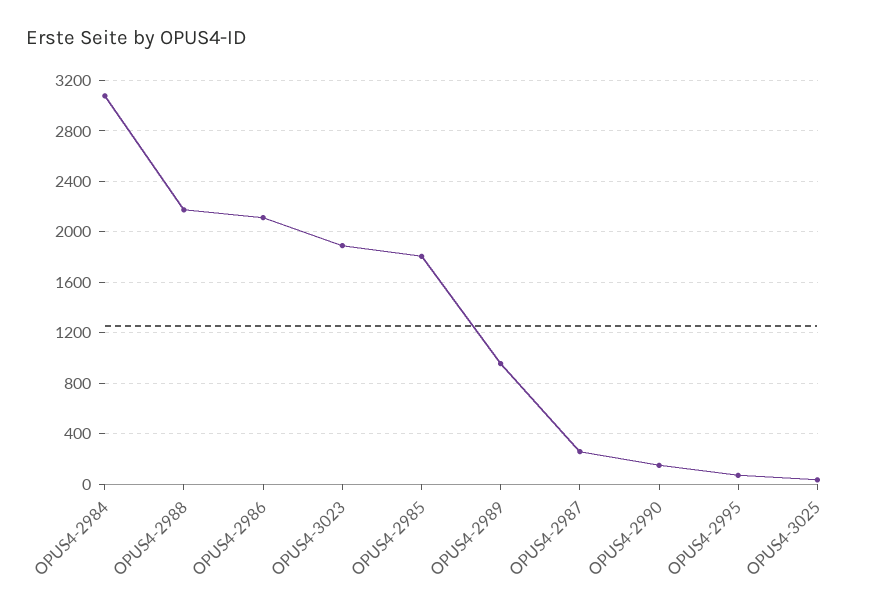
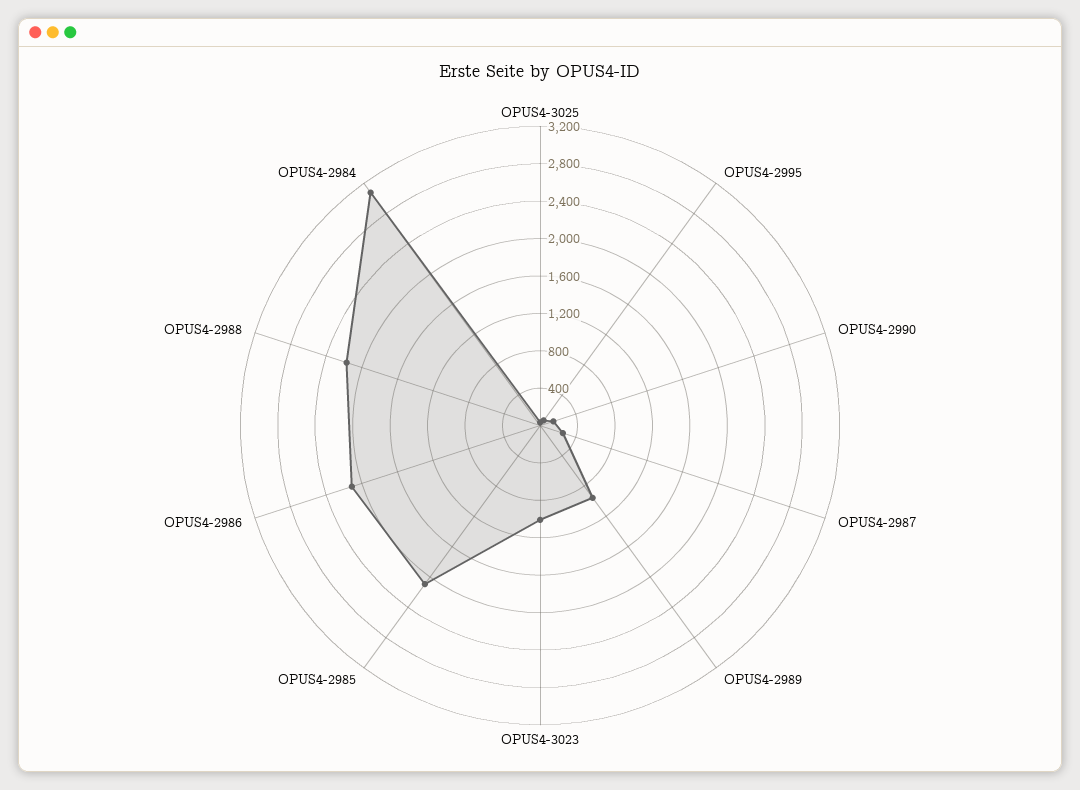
  {
    "OPUS4-2984": 3100,
    "OPUS4-2988": 2150,
    "OPUS4-2986": 2100,
-   "OPUS4-3023": 1900,
+   "OPUS4-3023": 1000,
-   "OPUS4-2985": 1800,
+   "OPUS4-2985": 2100,
    "OPUS4-2989": 950,
    "OPUS4-2987": 250,
    "OPUS4-2990": 150,
    "OPUS4-2995": 50,
    "OPUS4-3025": 50
  }

